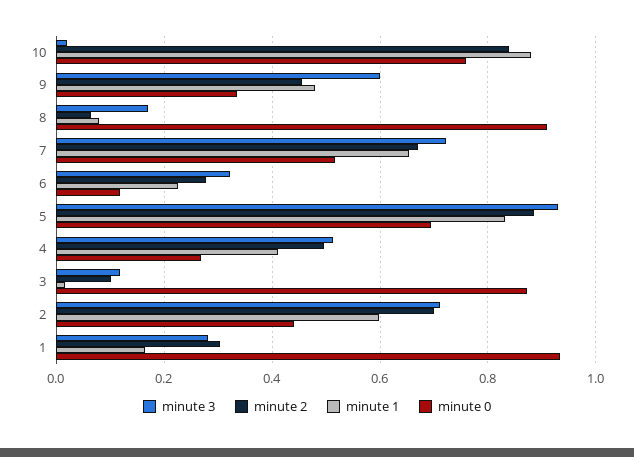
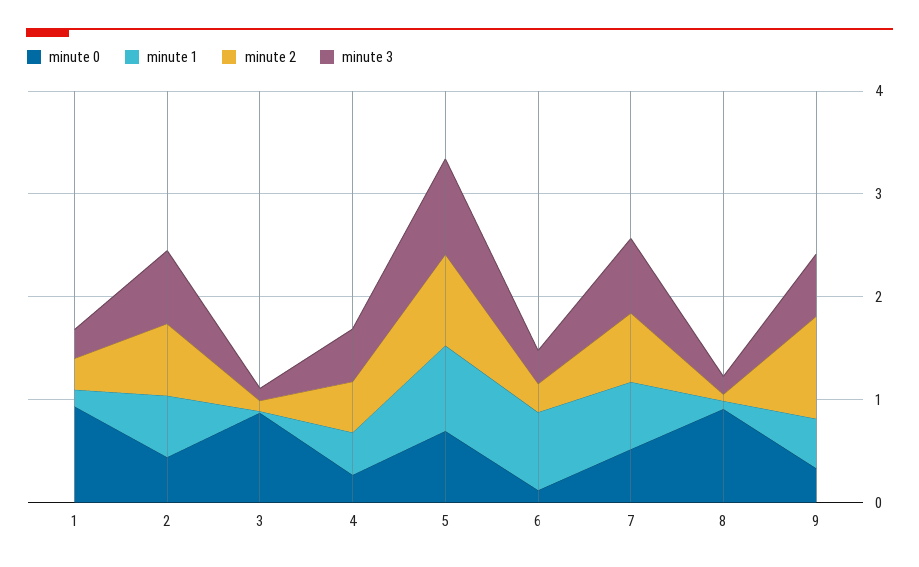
  {
    "minute 3": {
-     "10": 0.02,
      "9": 0.6,
      "8": 0.16,
      "7": 0.72,
      "6": 0.32,
      "5": 0.92,
      "4": 0.52,
      "3": 0.12,
      "2": 0.72,
      "1": 0.28
    },
    "minute 2": {
-     "10": 0.84,
-     "9": 0.46,
+     "9": 1,
      "8": 0.06,
      "7": 0.68,
      "6": 0.28,
      "5": 0.88,
      "4": 0.5,
      "3": 0.1,
      "2": 0.7,
      "1": 0.3
    },
    "minute 1": {
-     "10": 0.88,
      "9": 0.48,
      "8": 0.08,
      "7": 0.66,
-     "6": 0.22,
+     "6": 0.8,
      "5": 0.84,
      "4": 0.42,
      "3": 0.02,
      "2": 0.6,
      "1": 0.16
    },
    "minute 0": {
-     "10": 0.76,
      "9": 0.34,
      "8": 0.9,
      "7": 0.52,
      "6": 0.12,
      "5": 0.7,
      "4": 0.26,
      "3": 0.88,
      "2": 0.44,
      "1": 0.94
    }
  }

